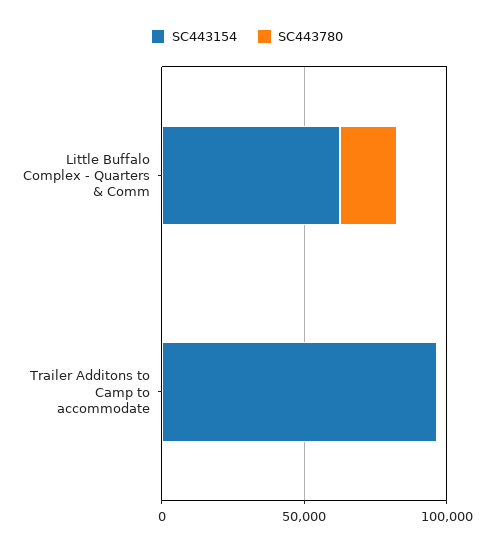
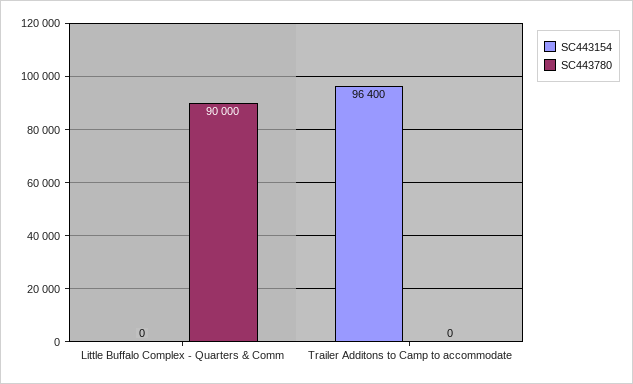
  {
    "SC443154": {
-     "Little Buffalo Complex - Quarters & Comm": 60000,
+     "Little Buffalo Complex - Quarters & Comm": 0,
      "Trailer Additons to Camp to accommodate": 96400
    },
    "SC443780": {
-     "Little Buffalo Complex - Quarters & Comm": 20000,
+     "Little Buffalo Complex - Quarters & Comm": 90000,
      "Trailer Additons to Camp to accommodate": 0
    }
  }

